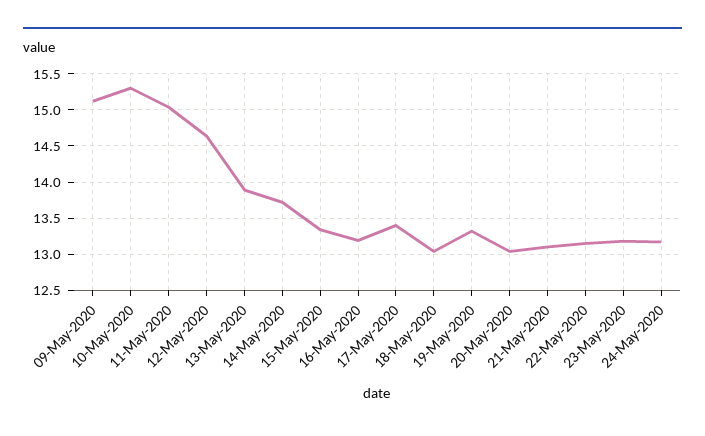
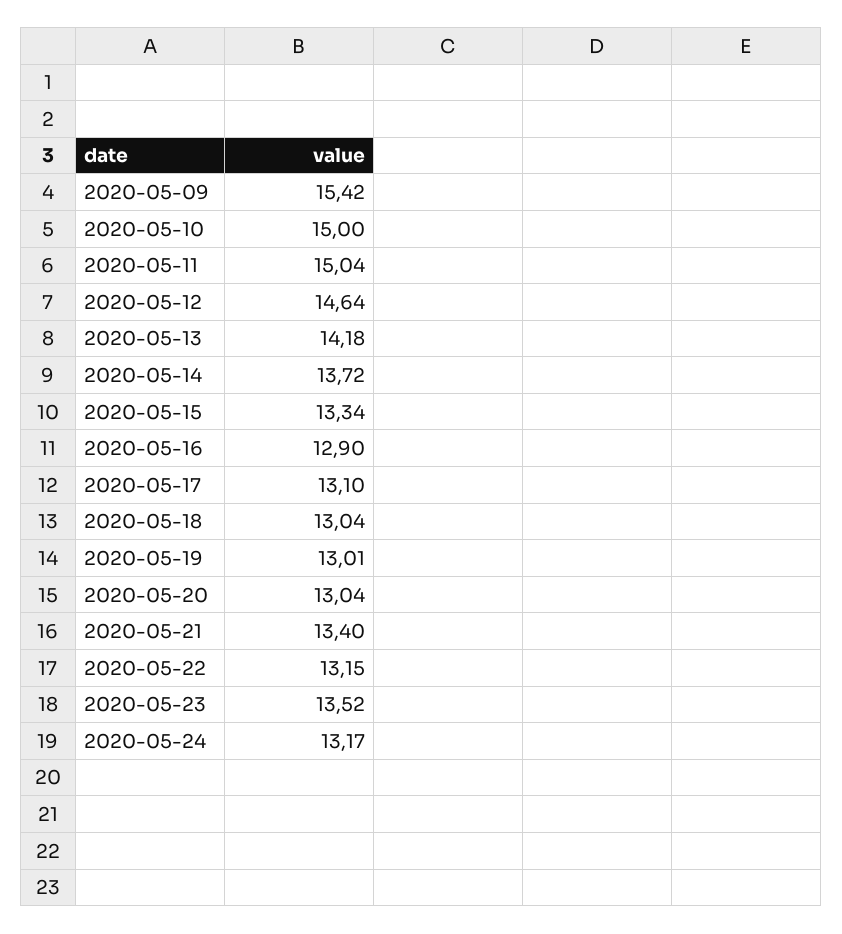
  {
-   "09-May-2020": 15.1,
+   "09-May-2020": 15.42,
-   "10-May-2020": 15.3,
+   "10-May-2020": 15,
    "11-May-2020": 15.04,
    "12-May-2020": 14.64,
-   "13-May-2020": 13.9,
+   "13-May-2020": 14.18,
    "14-May-2020": 13.72,
    "15-May-2020": 13.34,
-   "16-May-2020": 13.2,
+   "16-May-2020": 12.9,
-   "17-May-2020": 13.4,
+   "17-May-2020": 13.1,
    "18-May-2020": 13.04,
-   "19-May-2020": 13.3,
+   "19-May-2020": 13.01,
    "20-May-2020": 13.04,
-   "21-May-2020": 13.1,
+   "21-May-2020": 13.4,
    "22-May-2020": 13.15,
-   "23-May-2020": 13.2,
+   "23-May-2020": 13.52,
    "24-May-2020": 13.17
  }

